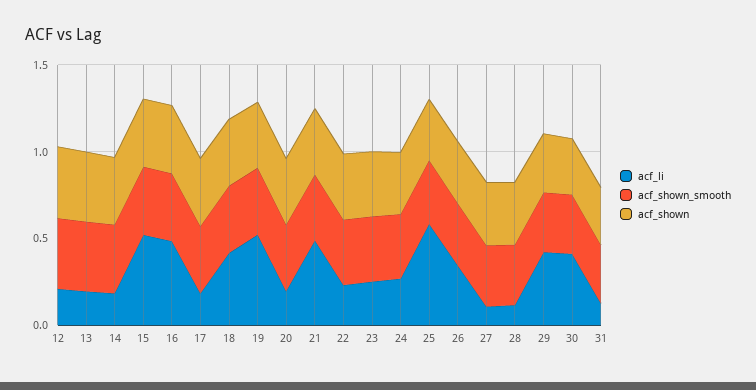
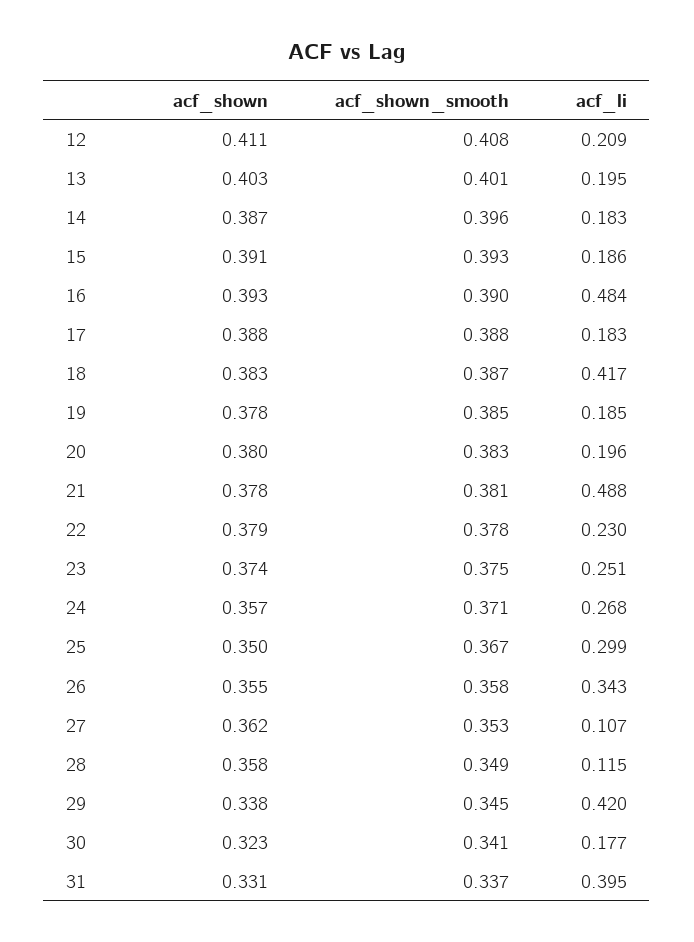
  {
    "acf_li": {
      "12": 0.209,
      "13": 0.195,
      "14": 0.183,
-     "15": 0.5,
+     "15": 0.186,
      "16": 0.484,
      "17": 0.183,
      "18": 0.417,
-     "19": 0.5,
+     "19": 0.185,
      "20": 0.196,
      "21": 0.488,
      "22": 0.23,
      "23": 0.251,
      "24": 0.268,
-     "25": 0.6,
+     "25": 0.299,
      "26": 0.343,
      "27": 0.107,
      "28": 0.115,
      "29": 0.42,
-     "30": 0.4,
+     "30": 0.177,
-     "31": 0.1
+     "31": 0.395
    },
    "acf_shown_smooth": {
      "12": 0.408,
      "13": 0.401,
      "14": 0.396,
      "15": 0.393,
      "16": 0.39,
      "17": 0.388,
      "18": 0.387,
      "19": 0.385,
      "20": 0.383,
      "21": 0.381,
      "22": 0.378,
      "23": 0.375,
      "24": 0.371,
      "25": 0.367,
      "26": 0.358,
      "27": 0.353,
      "28": 0.349,
      "29": 0.345,
      "30": 0.341,
      "31": 0.337
    },
    "acf_shown": {
      "12": 0.411,
      "13": 0.403,
      "14": 0.387,
      "15": 0.391,
      "16": 0.393,
      "17": 0.388,
      "18": 0.383,
      "19": 0.378,
      "20": 0.38,
      "21": 0.378,
      "22": 0.379,
      "23": 0.374,
      "24": 0.357,
      "25": 0.35,
      "26": 0.355,
      "27": 0.362,
      "28": 0.358,
      "29": 0.338,
      "30": 0.323,
      "31": 0.331
    }
  }

